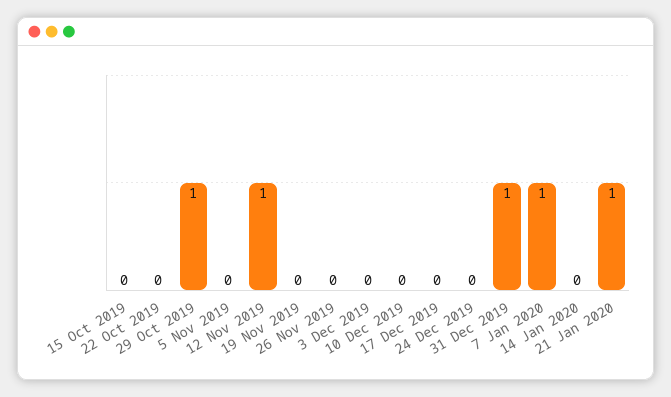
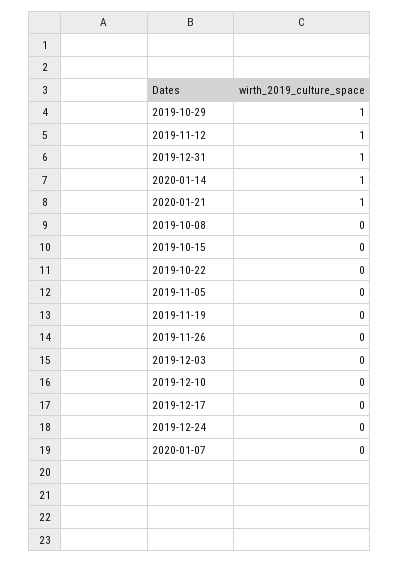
  {
    "15 Oct 2019": 0,
    "22 Oct 2019": 0,
    "29 Oct 2019": 1,
    "5 Nov 2019": 0,
    "12 Nov 2019": 1,
    "19 Nov 2019": 0,
    "26 Nov 2019": 0,
    "3 Dec 2019": 0,
    "10 Dec 2019": 0,
    "17 Dec 2019": 0,
    "24 Dec 2019": 0,
    "31 Dec 2019": 1,
-   "7 Jan 2020": 1,
+   "7 Jan 2020": 0,
-   "14 Jan 2020": 0,
+   "14 Jan 2020": 1,
-   "21 Jan 2020": 1
+   "21 Jan 2020": 1,
+   "2019-10-08": 0
  }

